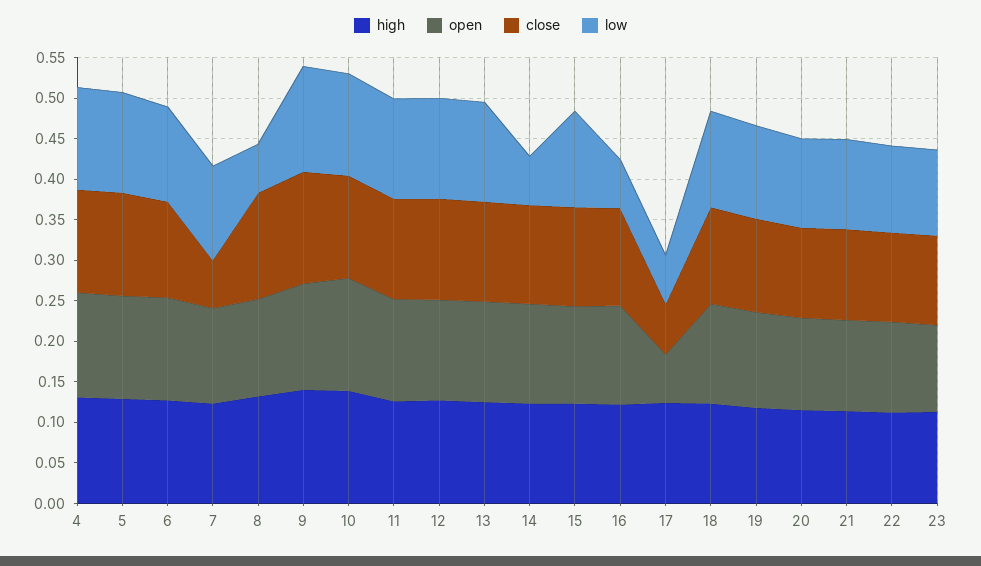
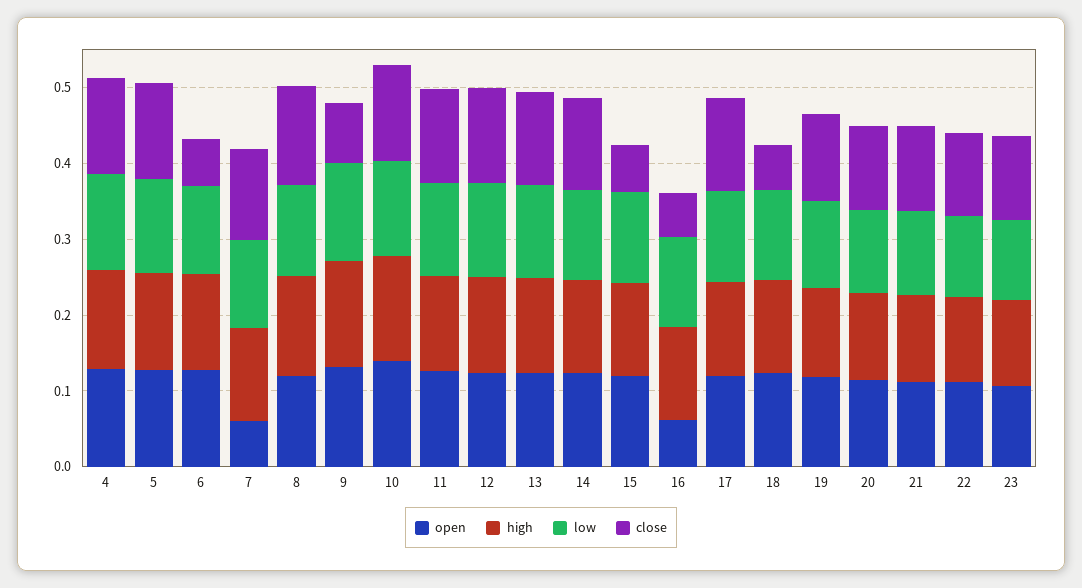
  {
    "high": {
      "4": 0.13,
      "5": 0.13,
      "6": 0.13,
      "7": 0.12,
      "8": 0.13,
      "9": 0.14,
      "10": 0.14,
      "11": 0.13,
      "12": 0.13,
      "13": 0.13,
      "14": 0.12,
      "15": 0.12,
      "16": 0.12,
      "17": 0.12,
      "18": 0.12,
      "19": 0.12,
      "20": 0.12,
      "21": 0.11,
      "22": 0.11,
      "23": 0.11
    },
    "open": {
      "4": 0.13,
      "5": 0.13,
      "6": 0.13,
-     "7": 0.12,
+     "7": 0.06,
      "8": 0.12,
      "9": 0.13,
      "10": 0.14,
      "11": 0.13,
      "12": 0.12,
      "13": 0.12,
      "14": 0.12,
      "15": 0.12,
-     "16": 0.12,
+     "16": 0.06,
-     "17": 0.06,
+     "17": 0.12,
      "18": 0.12,
      "19": 0.12,
      "20": 0.11,
      "21": 0.11,
      "22": 0.11,
      "23": 0.11
    },
    "close": {
      "4": 0.13,
      "5": 0.13,
-     "6": 0.12,
+     "6": 0.06,
-     "7": 0.06,
+     "7": 0.12,
      "8": 0.13,
-     "9": 0.14,
+     "9": 0.08,
      "10": 0.13,
      "11": 0.12,
      "12": 0.13,
      "13": 0.12,
      "14": 0.12,
-     "15": 0.12,
+     "15": 0.06,
-     "16": 0.12,
+     "16": 0.06,
-     "17": 0.06,
+     "17": 0.12,
-     "18": 0.12,
+     "18": 0.06,
      "19": 0.12,
      "20": 0.11,
      "21": 0.11,
      "22": 0.11,
      "23": 0.11
    },
    "low": {
      "4": 0.13,
      "5": 0.12,
      "6": 0.12,
      "7": 0.12,
-     "8": 0.06,
+     "8": 0.12,
      "9": 0.13,
      "10": 0.13,
      "11": 0.12,
      "12": 0.12,
      "13": 0.12,
-     "14": 0.06,
+     "14": 0.12,
      "15": 0.12,
-     "16": 0.06,
+     "16": 0.12,
-     "17": 0.06,
+     "17": 0.12,
      "18": 0.12,
      "19": 0.12,
      "20": 0.11,
      "21": 0.11,
      "22": 0.11,
      "23": 0.11
    }
  }

